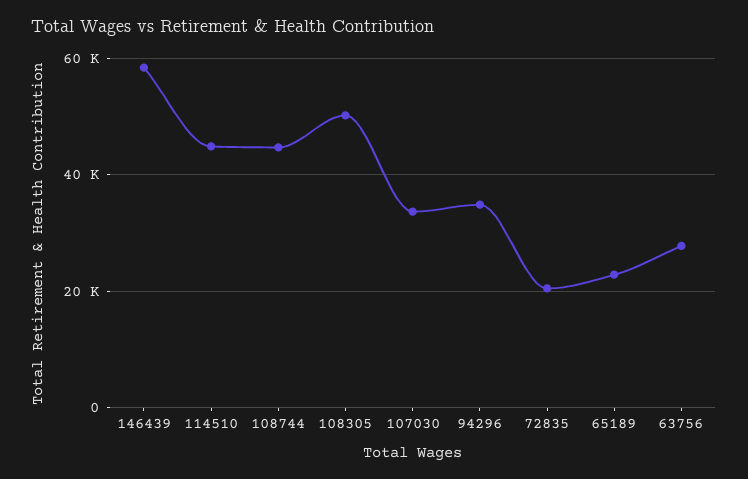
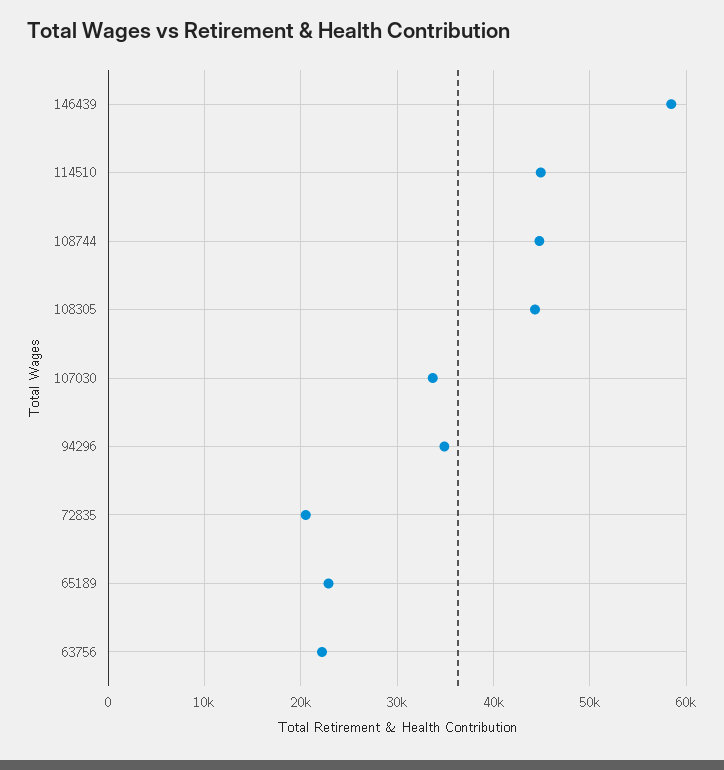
  {
    "146439": 58000,
    "114510": 45000,
    "108744": 45000,
-   "108305": 50000,
+   "108305": 44000,
    "107030": 34000,
    "94296": 35000,
    "72835": 21000,
    "65189": 23000,
-   "63756": 28000
+   "63756": 22000
  }

